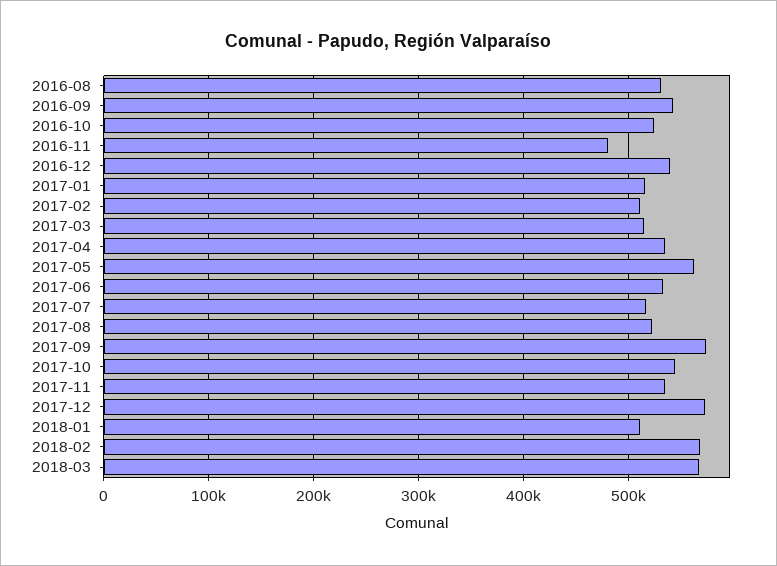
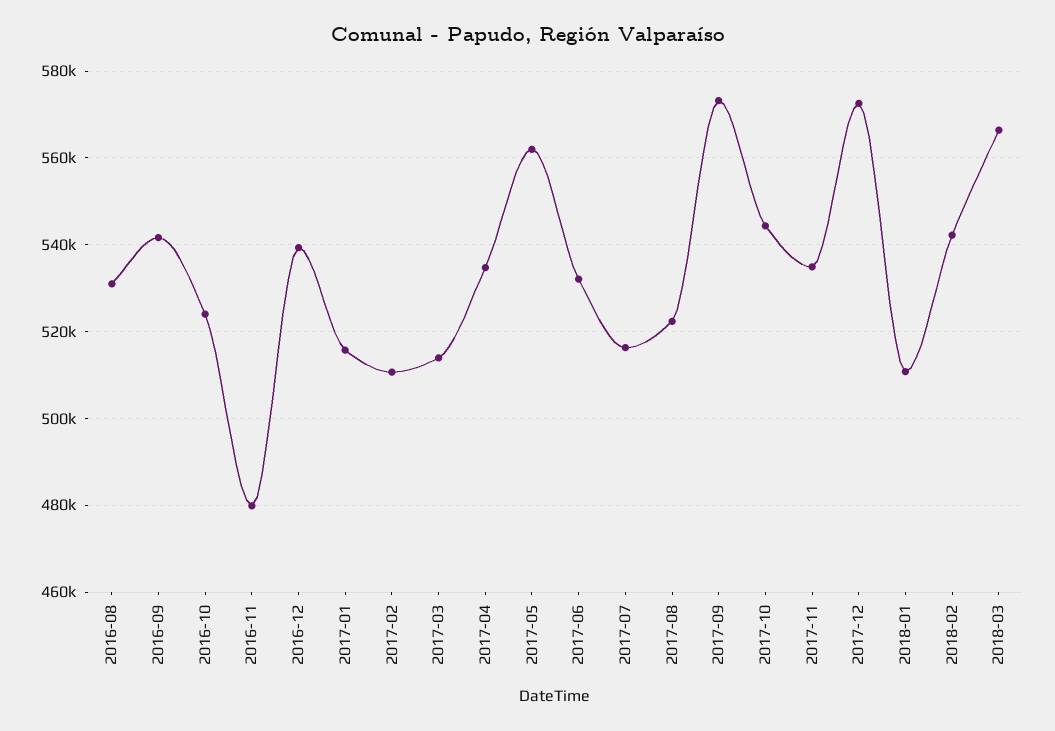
  {
    "2016-08": 532000,
    "2016-09": 542000,
    "2016-10": 524000,
    "2016-11": 480000,
    "2016-12": 540000,
    "2017-01": 516000,
    "2017-02": 510000,
    "2017-03": 514000,
    "2017-04": 534000,
    "2017-05": 562000,
    "2017-06": 532000,
    "2017-07": 516000,
    "2017-08": 522000,
    "2017-09": 574000,
    "2017-10": 544000,
    "2017-11": 534000,
    "2017-12": 572000,
    "2018-01": 510000,
-   "2018-02": 570000,
+   "2018-02": 542000,
    "2018-03": 566000
  }

